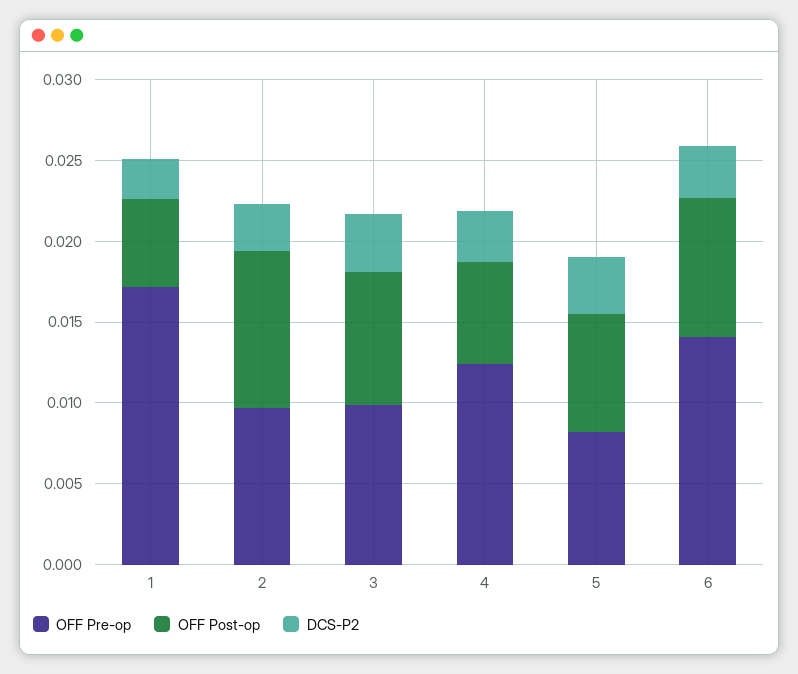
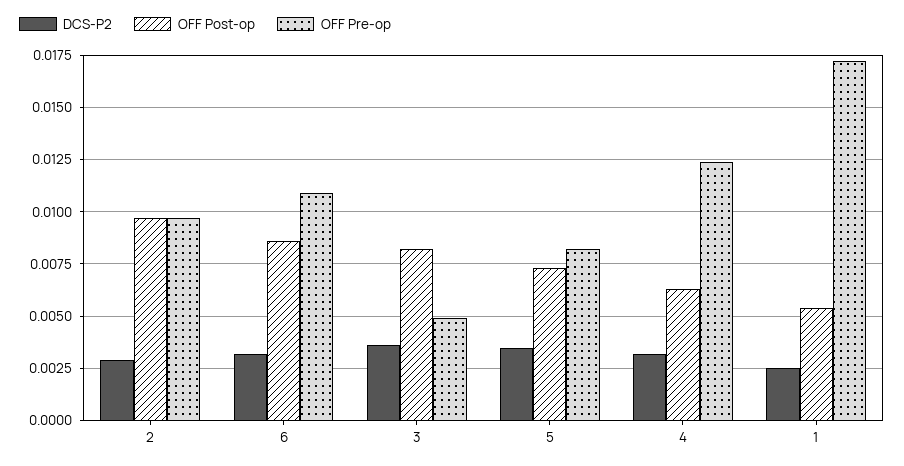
  {
    "OFF Pre-op": {
      "1": 0.017,
      "2": 0.0095,
-     "3": 0.01,
+     "3": 0.005,
      "4": 0.0125,
      "5": 0.008,
-     "6": 0.014
+     "6": 0.011
    },
    "OFF Post-op": {
      "1": 0.0055,
      "2": 0.0095,
      "3": 0.008,
      "4": 0.0065,
      "5": 0.0075,
      "6": 0.0085
    },
    "DCS-P2": {
      "1": 0.0025,
      "2": 0.003,
      "3": 0.0035,
      "4": 0.003,
      "5": 0.0035,
      "6": 0.003
    }
  }

